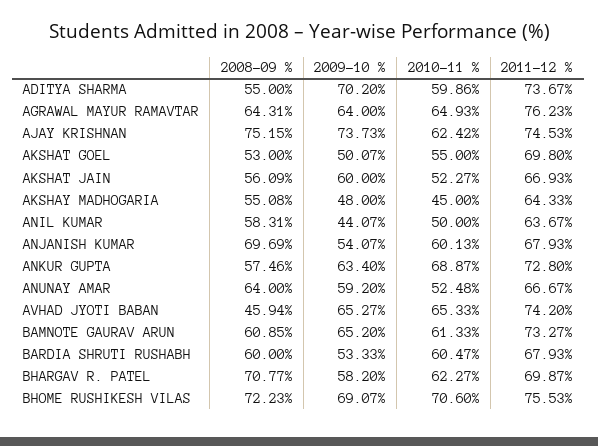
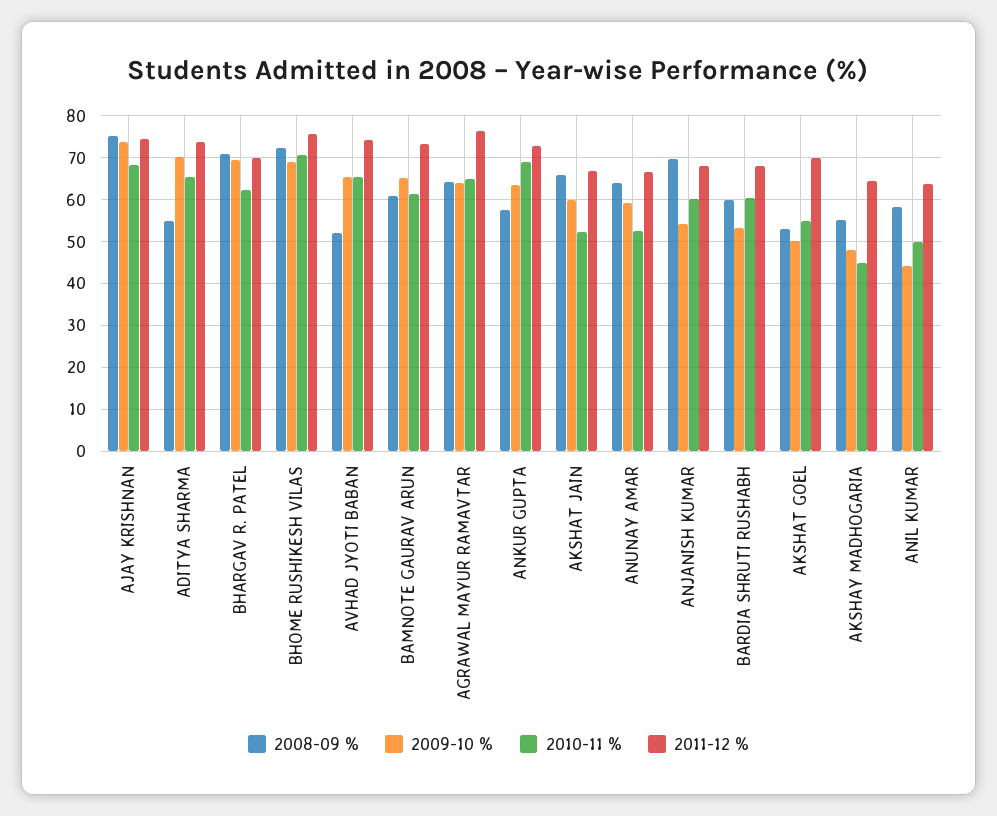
  {
    "2008-09 %": {
      "ADITYA SHARMA": 55,
      "AGRAWAL MAYUR RAMAVTAR": 64.31,
      "AJAY KRISHNAN": 75.15,
      "AKSHAT GOEL": 53,
-     "AKSHAT JAIN": 56.09,
+     "AKSHAT JAIN": 66,
      "AKSHAY MADHOGARIA": 55.08,
      "ANIL KUMAR": 58.31,
      "ANJANISH KUMAR": 69.69,
      "ANKUR GUPTA": 57.46,
      "ANUNAY AMAR": 64,
-     "AVHAD JYOTI BABAN": 45.94,
+     "AVHAD JYOTI BABAN": 52,
      "BAMNOTE GAURAV ARUN": 60.85,
      "BARDIA SHRUTI RUSHABH": 60,
      "BHARGAV R. PATEL": 70.77,
      "BHOME RUSHIKESH VILAS": 72.23
    },
    "2009-10 %": {
      "ADITYA SHARMA": 70.2,
      "AGRAWAL MAYUR RAMAVTAR": 64,
      "AJAY KRISHNAN": 73.73,
      "AKSHAT GOEL": 50.07,
      "AKSHAT JAIN": 60,
      "AKSHAY MADHOGARIA": 48,
      "ANIL KUMAR": 44.07,
      "ANJANISH KUMAR": 54.07,
      "ANKUR GUPTA": 63.4,
      "ANUNAY AMAR": 59.2,
      "AVHAD JYOTI BABAN": 65.27,
      "BAMNOTE GAURAV ARUN": 65.2,
      "BARDIA SHRUTI RUSHABH": 53.33,
-     "BHARGAV R. PATEL": 58.2,
+     "BHARGAV R. PATEL": 70,
      "BHOME RUSHIKESH VILAS": 69.07
    },
    "2010-11 %": {
-     "ADITYA SHARMA": 59.86,
+     "ADITYA SHARMA": 66,
      "AGRAWAL MAYUR RAMAVTAR": 64.93,
-     "AJAY KRISHNAN": 62.42,
+     "AJAY KRISHNAN": 68,
      "AKSHAT GOEL": 55,
      "AKSHAT JAIN": 52.27,
      "AKSHAY MADHOGARIA": 45,
      "ANIL KUMAR": 50,
      "ANJANISH KUMAR": 60.13,
      "ANKUR GUPTA": 68.87,
      "ANUNAY AMAR": 52.48,
      "AVHAD JYOTI BABAN": 65.33,
      "BAMNOTE GAURAV ARUN": 61.33,
      "BARDIA SHRUTI RUSHABH": 60.47,
      "BHARGAV R. PATEL": 62.27,
      "BHOME RUSHIKESH VILAS": 70.6
    },
    "2011-12 %": {
      "ADITYA SHARMA": 73.67,
      "AGRAWAL MAYUR RAMAVTAR": 76.23,
      "AJAY KRISHNAN": 74.53,
      "AKSHAT GOEL": 69.8,
      "AKSHAT JAIN": 66.93,
      "AKSHAY MADHOGARIA": 64.33,
      "ANIL KUMAR": 63.67,
      "ANJANISH KUMAR": 67.93,
      "ANKUR GUPTA": 72.8,
      "ANUNAY AMAR": 66.67,
      "AVHAD JYOTI BABAN": 74.2,
      "BAMNOTE GAURAV ARUN": 73.27,
      "BARDIA SHRUTI RUSHABH": 67.93,
      "BHARGAV R. PATEL": 69.87,
      "BHOME RUSHIKESH VILAS": 75.53
    }
  }

